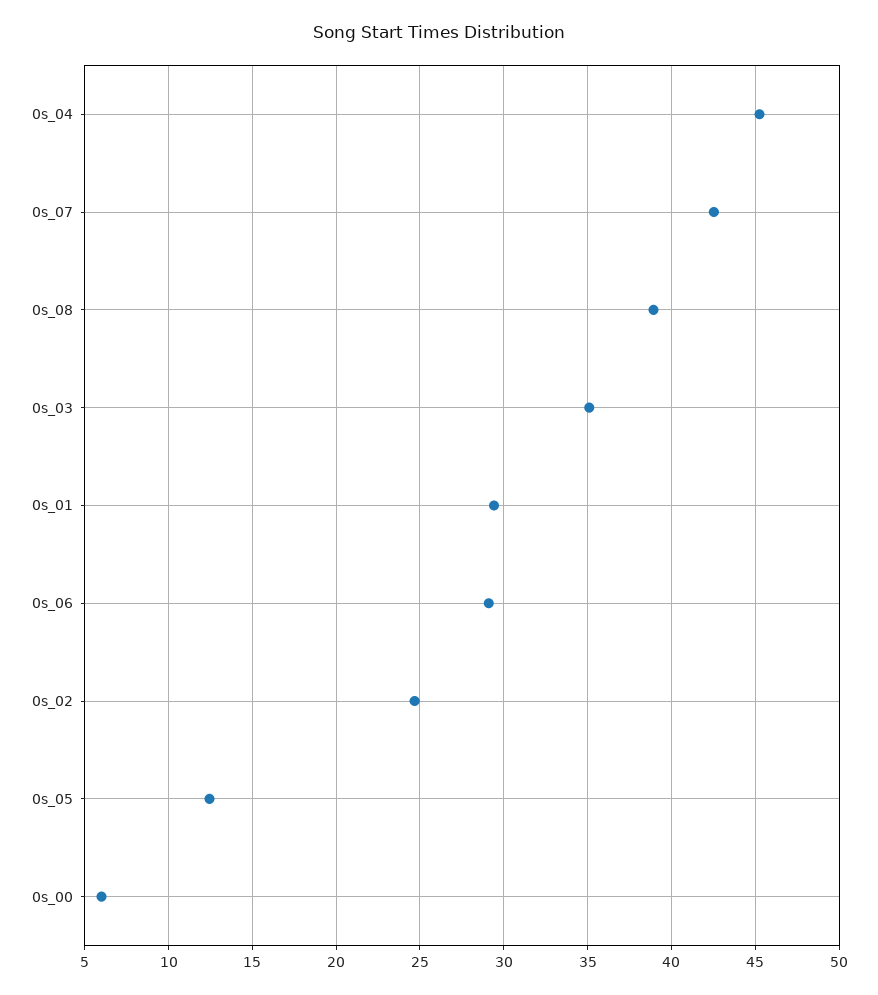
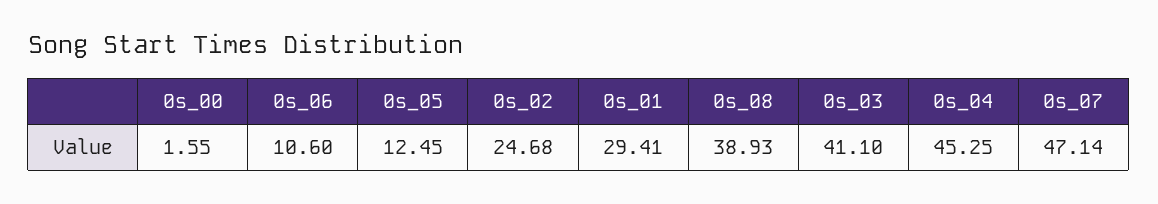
  {
    "0s_04": 45.25,
-   "0s_07": 42.5,
+   "0s_07": 47.14,
    "0s_08": 38.93,
-   "0s_03": 35,
+   "0s_03": 41.1,
    "0s_01": 29.41,
-   "0s_06": 29,
+   "0s_06": 10.6,
    "0s_02": 24.68,
    "0s_05": 12.45,
-   "0s_00": 6
+   "0s_00": 1.55
  }

